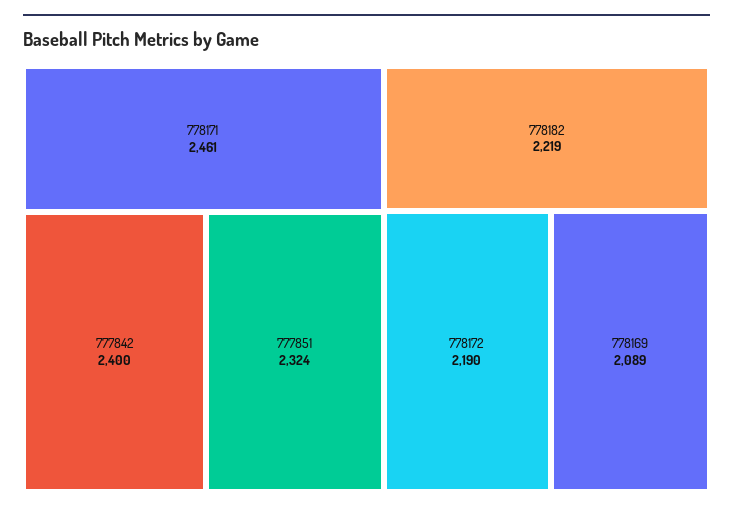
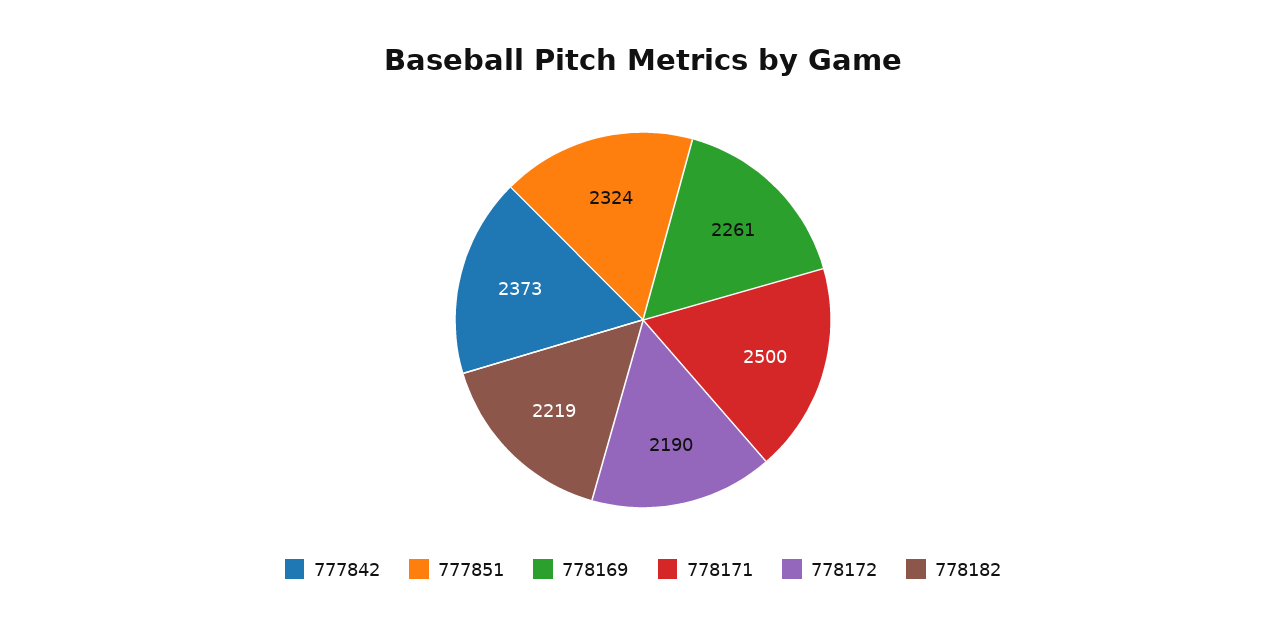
  {
-   "778171": 2461,
+   "778171": 2500,
-   "777842": 2400,
+   "777842": 2373,
    "777851": 2324,
    "778182": 2219,
    "778172": 2190,
-   "778169": 2089
+   "778169": 2261
  }

